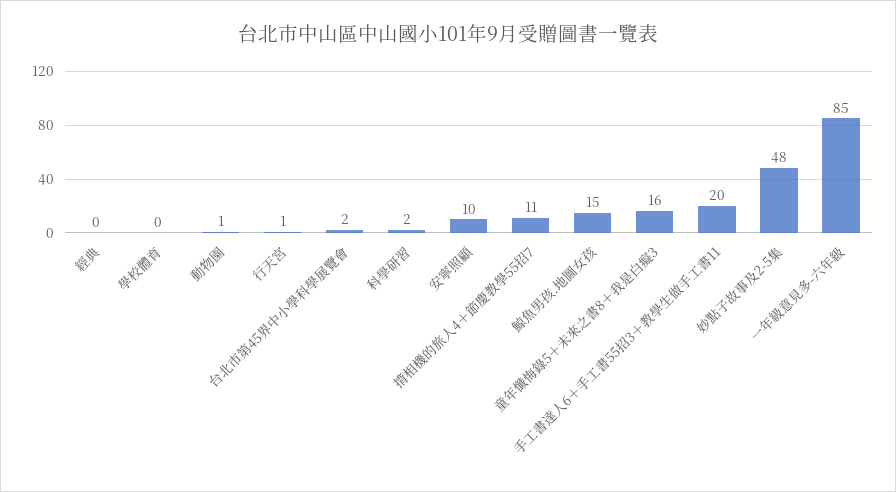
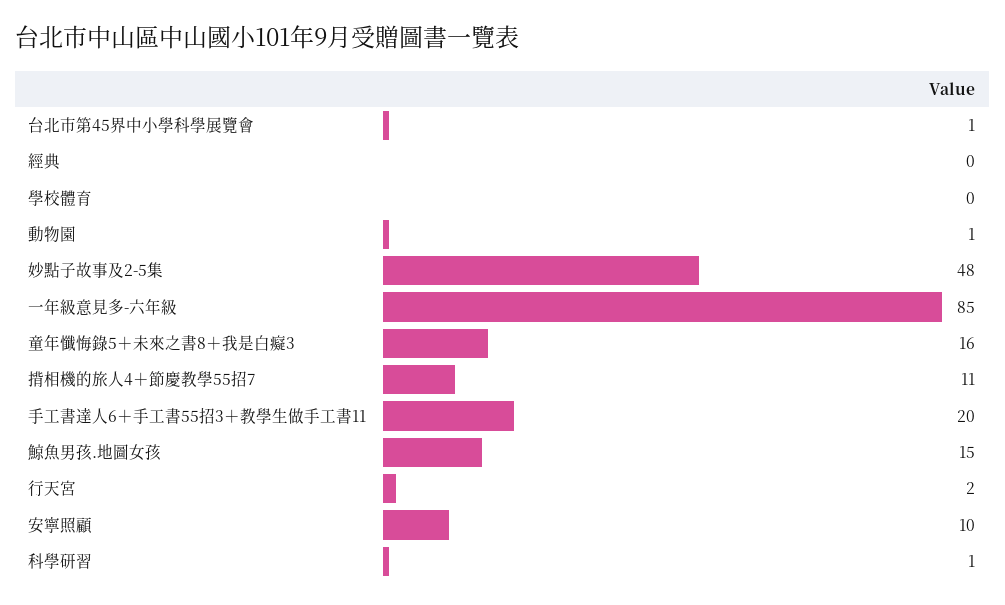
  {
    "經典": 0,
    "學校體育": 0,
    "動物園": 1,
-   "行天宮": 1,
+   "行天宮": 2,
-   "台北市第45界中小學科學展覽會": 2,
+   "台北市第45界中小學科學展覽會": 1,
-   "科學研習": 2,
+   "科學研習": 1,
    "安寧照顧": 10,
    "揹相機的旅人4＋節慶教學55招7": 11,
    "鯨魚男孩.地圖女孩": 15,
    "童年懺悔錄5＋未來之書8＋我是白癡3": 16,
    "手工書達人6＋手工書55招3＋教學生做手工書11": 20,
    "妙點子故事及2-5集": 48,
    "一年級意見多-六年級": 85
  }

